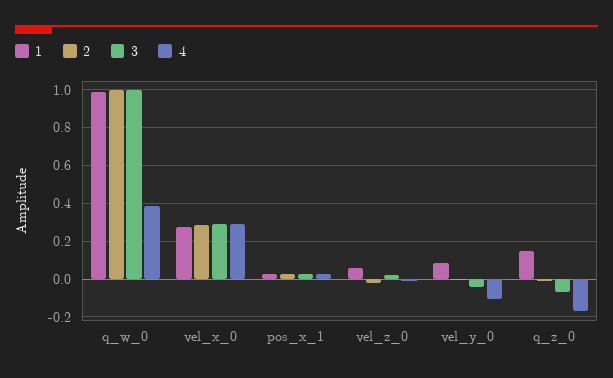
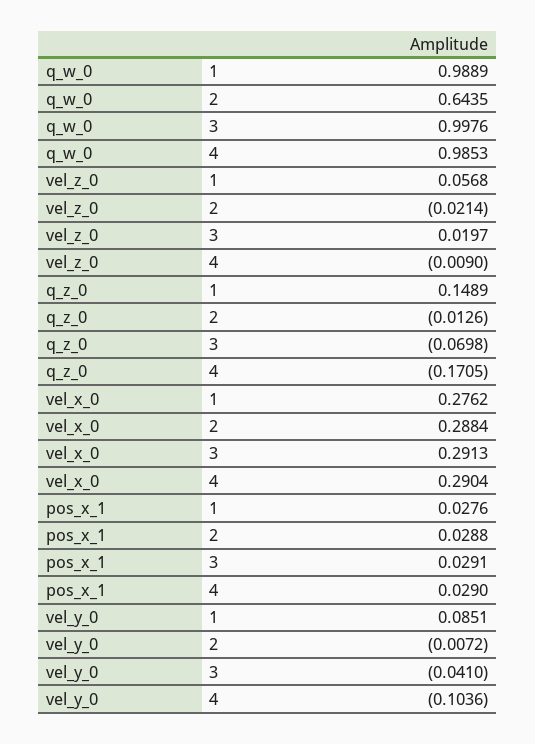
  {
    "1": {
      "q_w_0": 0.9889,
      "vel_x_0": 0.2762,
      "pos_x_1": 0.0276,
      "vel_z_0": 0.0568,
      "vel_y_0": 0.0851,
      "q_z_0": 0.1489
    },
    "2": {
-     "q_w_0": 1,
+     "q_w_0": 0.6435,
      "vel_x_0": 0.2884,
      "pos_x_1": 0.0288,
      "vel_z_0": -0.0214,
      "vel_y_0": -0.0072,
      "q_z_0": -0.0126
    },
    "3": {
      "q_w_0": 0.9976,
      "vel_x_0": 0.2913,
      "pos_x_1": 0.0291,
      "vel_z_0": 0.0197,
      "vel_y_0": -0.041,
      "q_z_0": -0.0698
    },
    "4": {
-     "q_w_0": 0.4,
+     "q_w_0": 0.9853,
      "vel_x_0": 0.2904,
      "pos_x_1": 0.029,
      "vel_z_0": -0.009,
      "vel_y_0": -0.1036,
      "q_z_0": -0.1705
    }
  }

